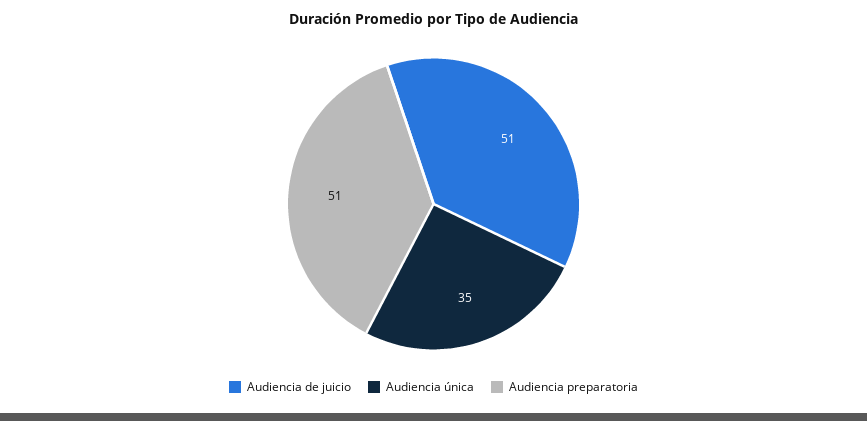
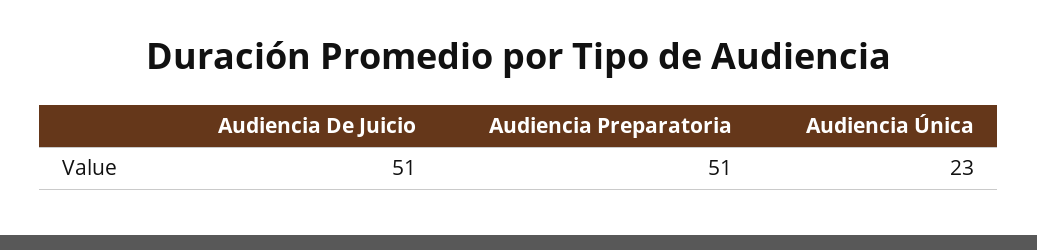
  {
    "Audiencia de juicio": 51,
-   "Audiencia única": 35,
+   "Audiencia única": 23,
    "Audiencia preparatoria": 51
  }

